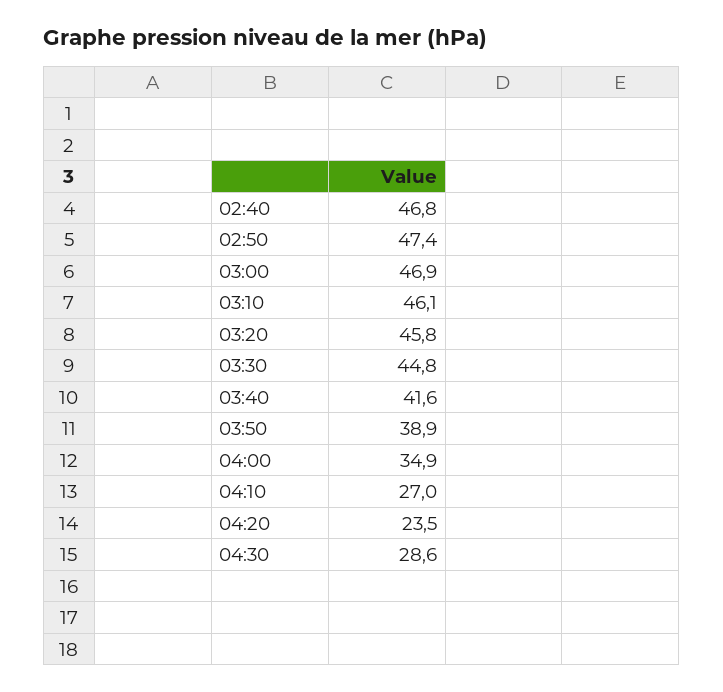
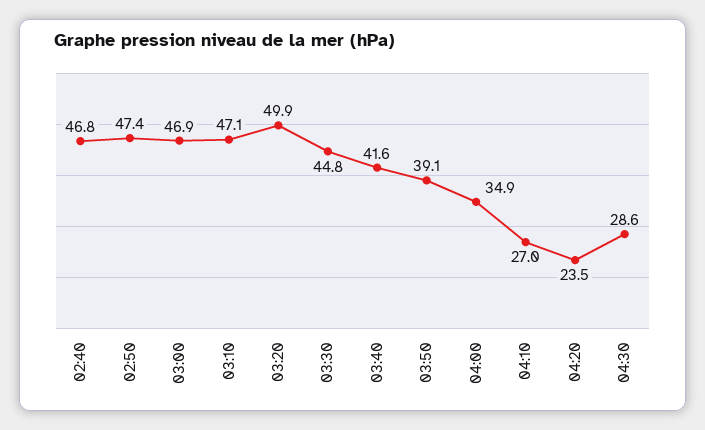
  {
    "02:40": 46.8,
    "02:50": 47.4,
    "03:00": 46.9,
-   "03:10": 46.1,
+   "03:10": 47.1,
-   "03:20": 45.8,
+   "03:20": 49.9,
    "03:30": 44.8,
    "03:40": 41.6,
-   "03:50": 38.9,
+   "03:50": 39.1,
    "04:00": 34.9,
    "04:10": 27,
    "04:20": 23.5,
    "04:30": 28.6
  }

